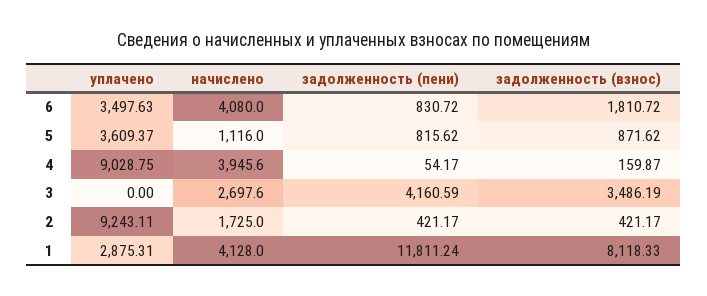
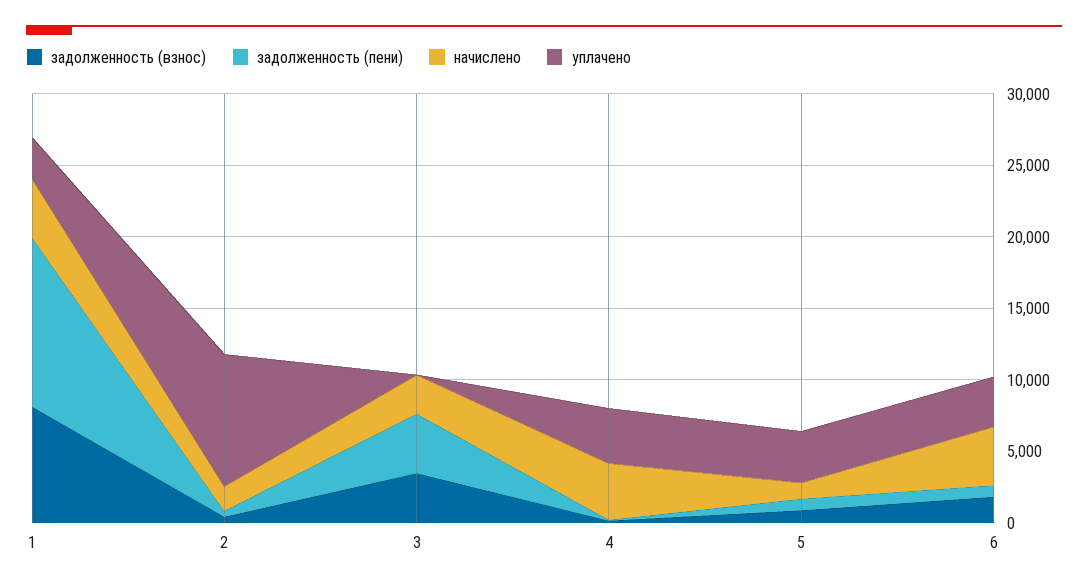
  {
    "уплачено": {
      "6": 3497.63,
      "5": 3609.37,
-     "4": 9028.75,
+     "4": 4000,
      "3": 0,
      "2": 9243.11,
      "1": 2875.31
    },
    "начислено": {
      "6": 4080,
      "5": 1116,
      "4": 3945.6,
      "3": 2697.6,
      "2": 1725,
      "1": 4128
    },
    "задолженность (пени)": {
      "6": 830.72,
      "5": 815.62,
      "4": 54.17,
      "3": 4160.59,
      "2": 421.17,
      "1": 11811.24
    },
    "задолженность (взнос)": {
      "6": 1810.72,
      "5": 871.62,
      "4": 159.87,
      "3": 3486.19,
      "2": 421.17,
      "1": 8118.33
    }
  }

